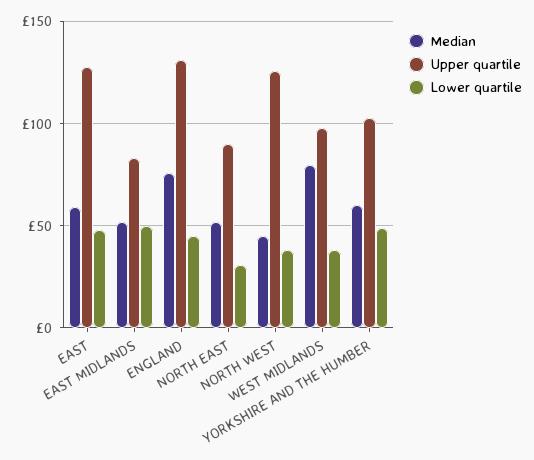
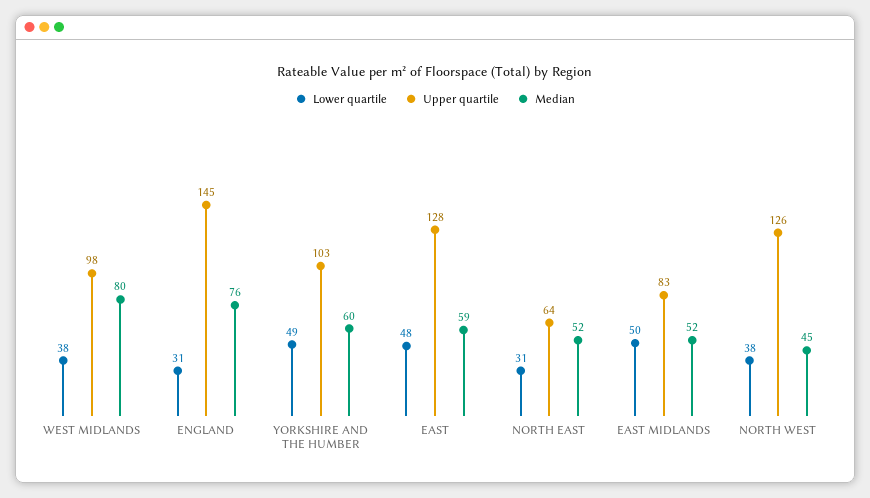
  {
    "Median": {
      "EAST": 59,
      "EAST MIDLANDS": 52,
      "ENGLAND": 76,
      "NORTH EAST": 52,
      "NORTH WEST": 45,
      "WEST MIDLANDS": 80,
      "YORKSHIRE AND THE HUMBER": 60
    },
    "Upper quartile": {
      "EAST": 128,
      "EAST MIDLANDS": 83,
-     "ENGLAND": 130,
+     "ENGLAND": 145,
-     "NORTH EAST": 90,
+     "NORTH EAST": 64,
      "NORTH WEST": 126,
      "WEST MIDLANDS": 98,
      "YORKSHIRE AND THE HUMBER": 103
    },
    "Lower quartile": {
      "EAST": 48,
      "EAST MIDLANDS": 50,
-     "ENGLAND": 45,
+     "ENGLAND": 31,
      "NORTH EAST": 31,
      "NORTH WEST": 38,
      "WEST MIDLANDS": 38,
      "YORKSHIRE AND THE HUMBER": 49
    }
  }

